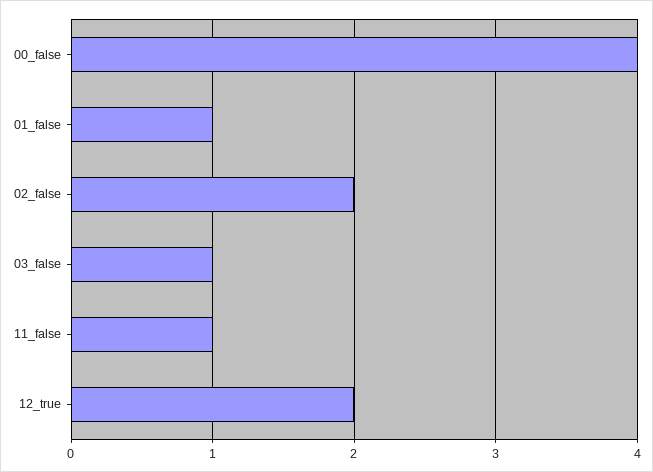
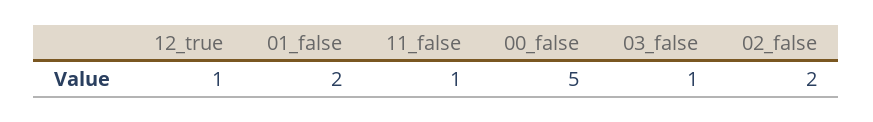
  {
-   "00_false": 4,
+   "00_false": 5,
-   "01_false": 1,
+   "01_false": 2,
    "02_false": 2,
    "03_false": 1,
    "11_false": 1,
-   "12_true": 2
+   "12_true": 1
  }

